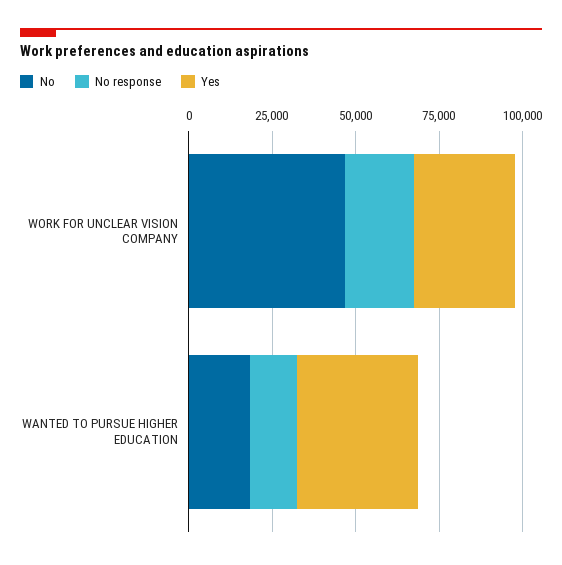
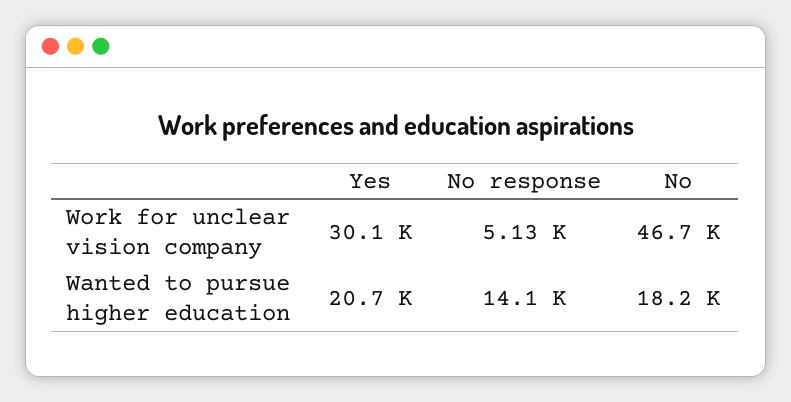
  {
    "No": {
      "WORK FOR UNCLEAR VISION COMPANY": 46700,
      "WANTED TO PURSUE HIGHER EDUCATION": 18200
    },
    "No response": {
-     "WORK FOR UNCLEAR VISION COMPANY": 20000,
+     "WORK FOR UNCLEAR VISION COMPANY": 5130,
      "WANTED TO PURSUE HIGHER EDUCATION": 14100
    },
    "Yes": {
      "WORK FOR UNCLEAR VISION COMPANY": 30100,
-     "WANTED TO PURSUE HIGHER EDUCATION": 35000
+     "WANTED TO PURSUE HIGHER EDUCATION": 20700
    }
  }

